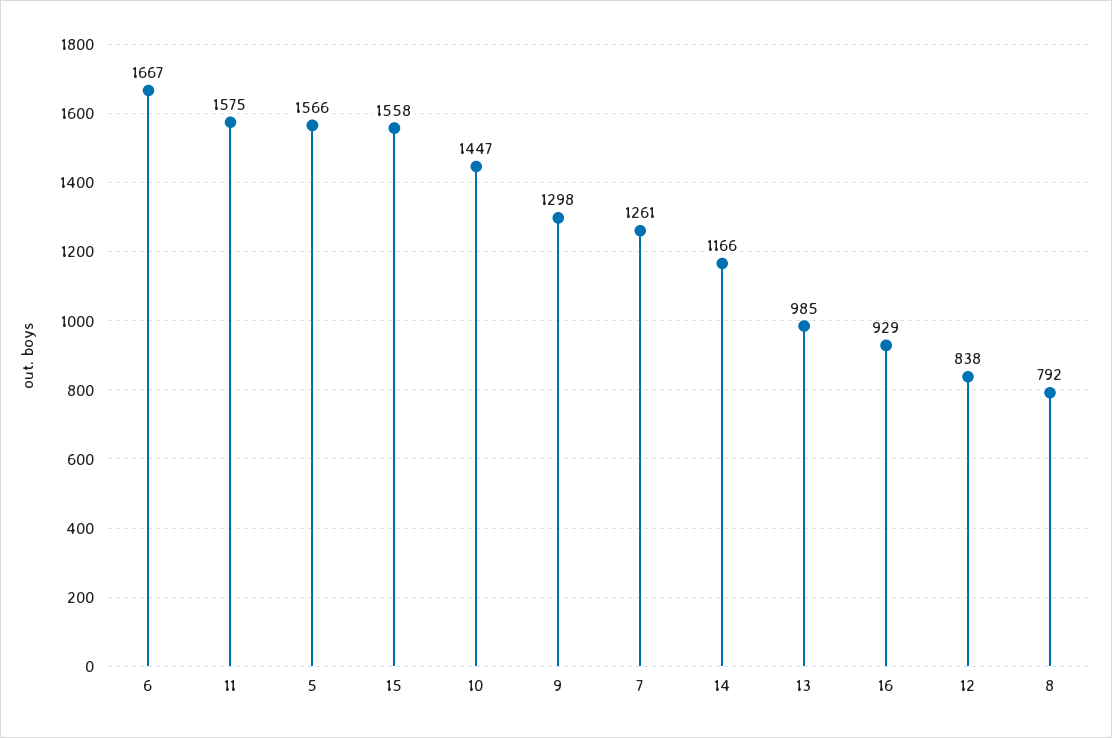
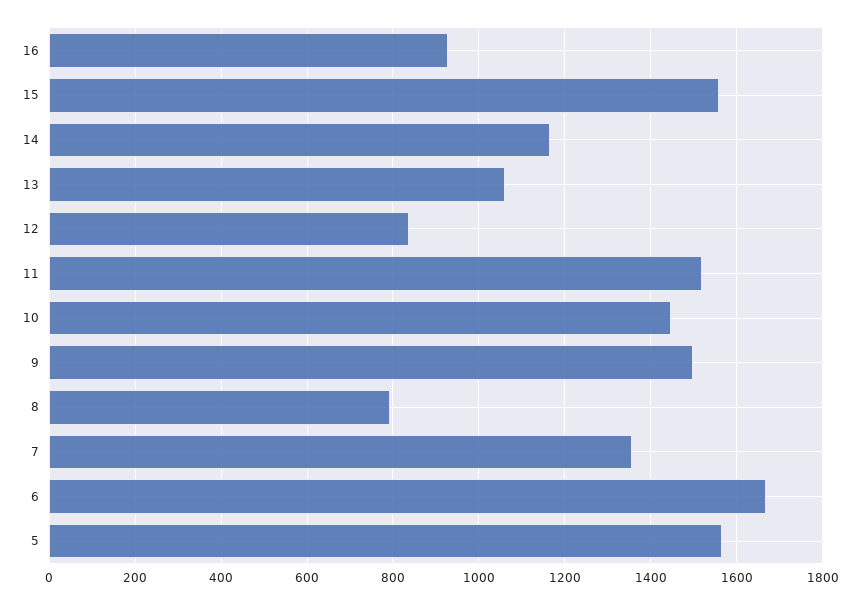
  {
    "6": 1667,
-   "11": 1575,
+   "11": 1520,
    "5": 1566,
    "15": 1558,
    "10": 1447,
-   "9": 1298,
+   "9": 1500,
-   "7": 1261,
+   "7": 1360,
    "14": 1166,
-   "13": 985,
+   "13": 1060,
    "16": 929,
    "12": 838,
    "8": 792
  }

